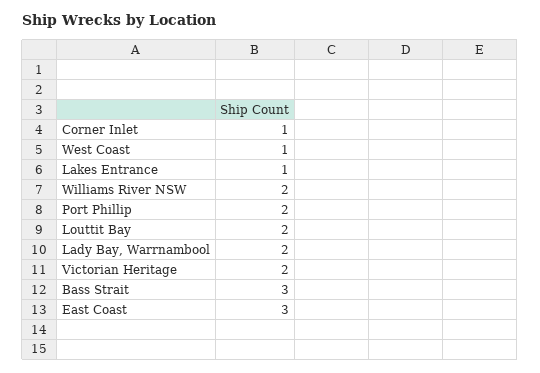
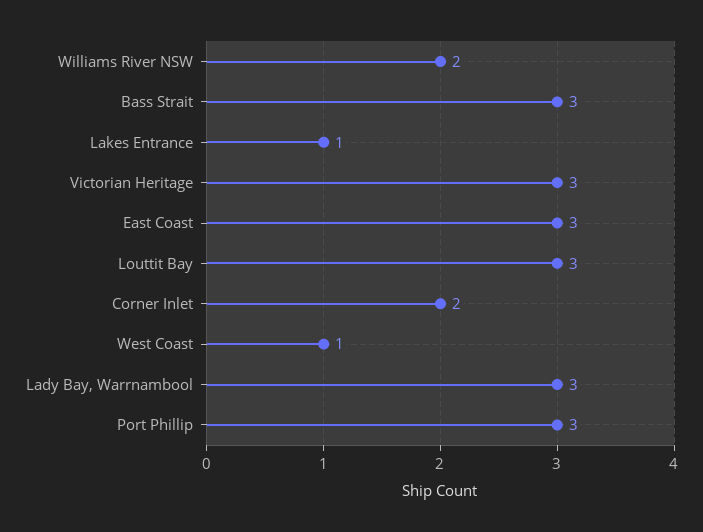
  {
-   "Corner Inlet": 1,
+   "Corner Inlet": 2,
    "West Coast": 1,
    "Lakes Entrance": 1,
    "Williams River NSW": 2,
-   "Port Phillip": 2,
+   "Port Phillip": 3,
-   "Louttit Bay": 2,
+   "Louttit Bay": 3,
-   "Lady Bay, Warrnambool": 2,
+   "Lady Bay, Warrnambool": 3,
-   "Victorian Heritage": 2,
+   "Victorian Heritage": 3,
    "Bass Strait": 3,
    "East Coast": 3
  }

